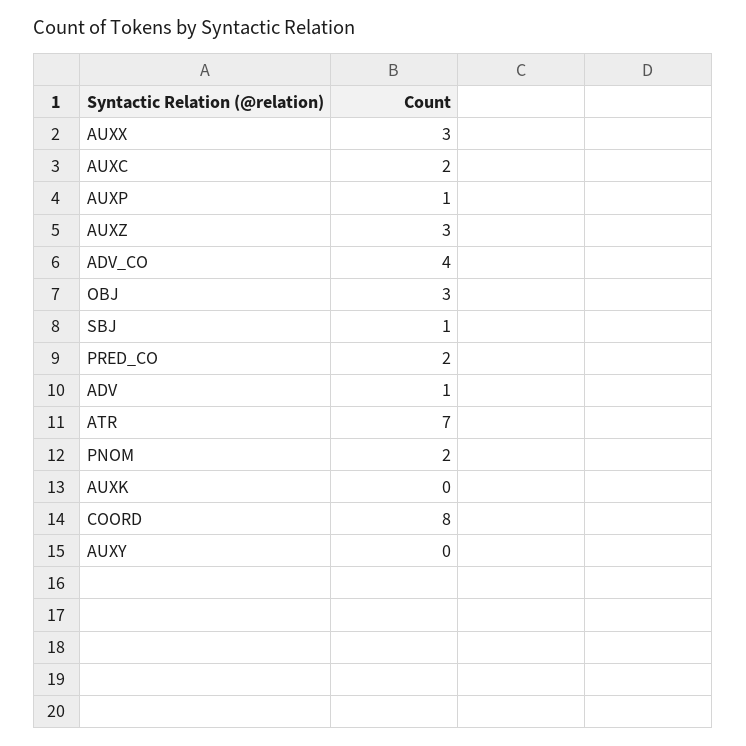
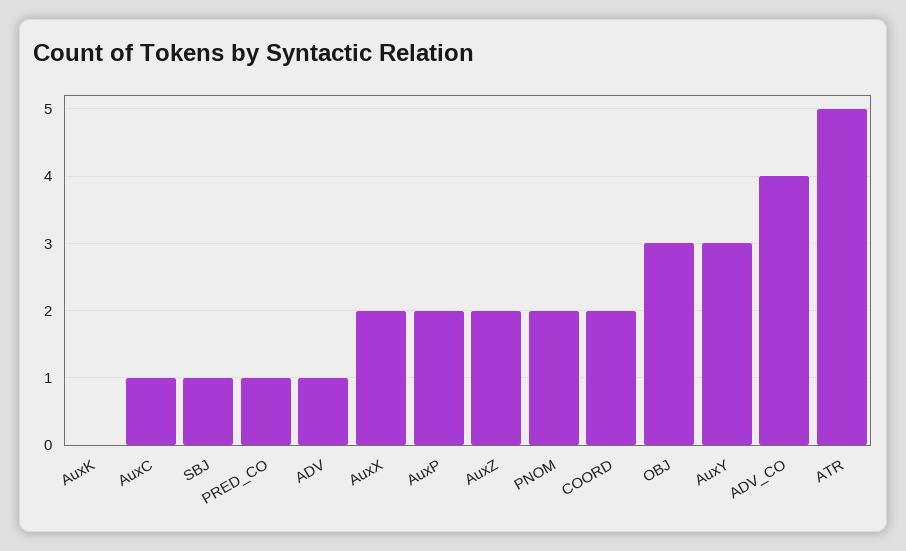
  {
-   "AUXX": 3,
+   "AUXX": 2,
-   "AUXC": 2,
+   "AUXC": 1,
-   "AUXP": 1,
+   "AUXP": 2,
-   "AUXZ": 3,
+   "AUXZ": 2,
    "ADV_CO": 4,
    "OBJ": 3,
    "SBJ": 1,
-   "PRED_CO": 2,
+   "PRED_CO": 1,
    "ADV": 1,
-   "ATR": 7,
+   "ATR": 5,
    "PNOM": 2,
    "AUXK": 0,
-   "COORD": 8,
+   "COORD": 2,
-   "AUXY": 0
+   "AUXY": 3
  }

